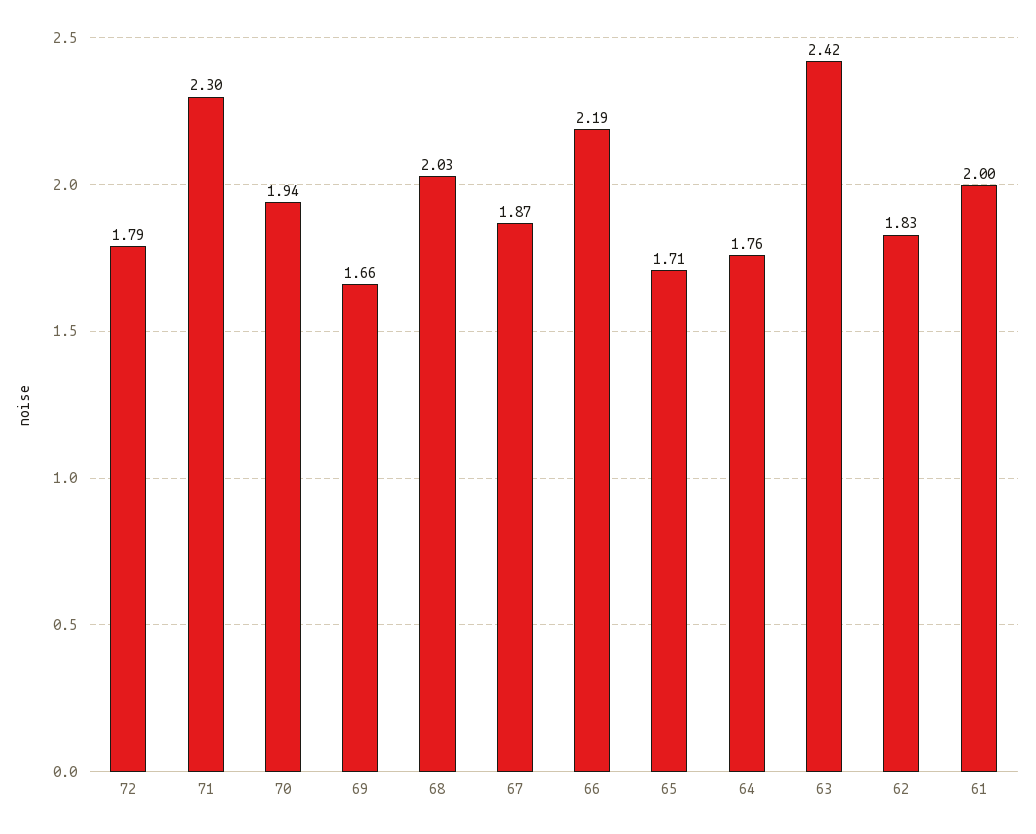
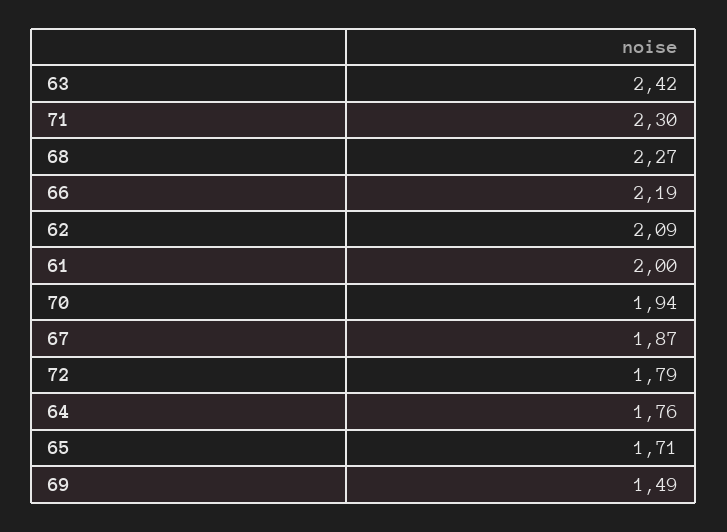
  {
    "72": 1.79,
    "71": 2.3,
    "70": 1.94,
-   "69": 1.66,
+   "69": 1.49,
-   "68": 2.03,
+   "68": 2.27,
    "67": 1.87,
    "66": 2.19,
    "65": 1.71,
    "64": 1.76,
    "63": 2.42,
-   "62": 1.83,
+   "62": 2.09,
    "61": 2
  }

